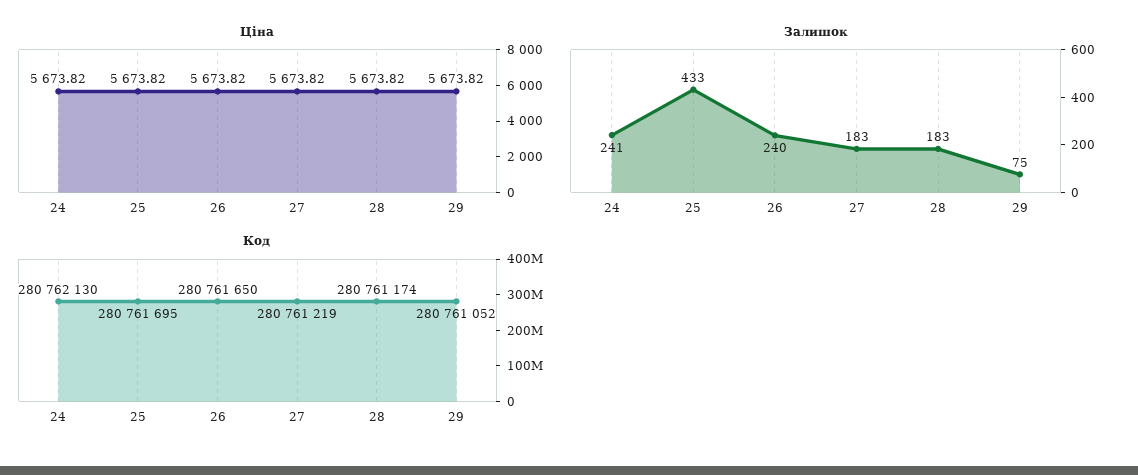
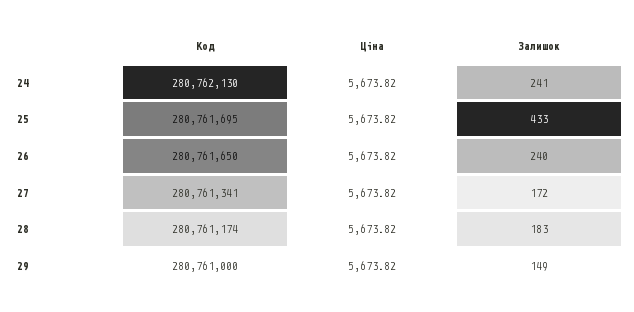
  {
    "Ціна": {
      "24": 5673.82,
      "25": 5673.82,
      "26": 5673.82,
      "27": 5673.82,
      "28": 5673.82,
      "29": 5673.82
    },
    "Залишок": {
      "24": 241,
      "25": 433,
      "26": 240,
-     "27": 183,
+     "27": 172,
      "28": 183,
-     "29": 75
+     "29": 149
    },
    "Код": {
      "24": 280762130,
      "25": 280761695,
      "26": 280761650,
-     "27": 280761219,
+     "27": 280761341,
      "28": 280761174,
-     "29": 280761052
+     "29": 280761000
    }
  }

